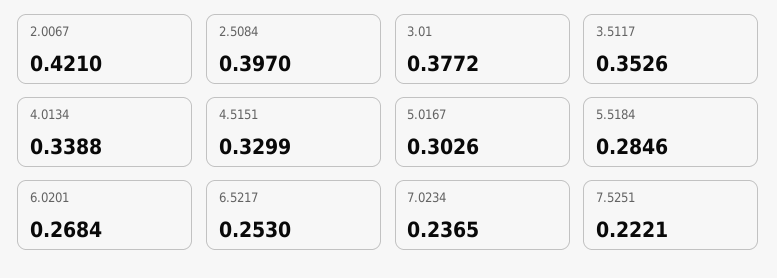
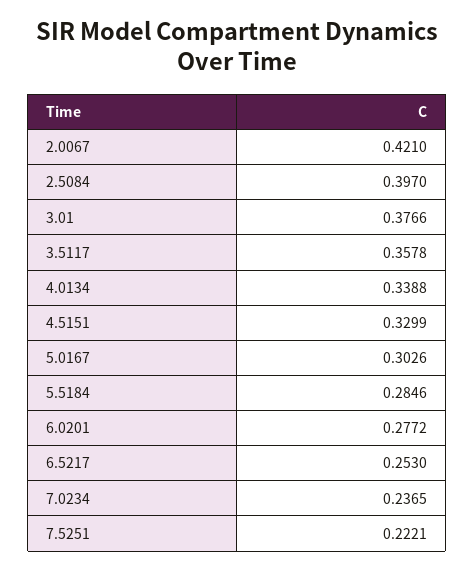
  {
    "2.0067": 0.421,
    "2.5084": 0.397,
-   "3.01": 0.3772,
+   "3.01": 0.3766,
-   "3.5117": 0.3526,
+   "3.5117": 0.3578,
    "4.0134": 0.3388,
    "4.5151": 0.3299,
    "5.0167": 0.3026,
    "5.5184": 0.2846,
-   "6.0201": 0.2684,
+   "6.0201": 0.2772,
    "6.5217": 0.253,
    "7.0234": 0.2365,
    "7.5251": 0.2221
  }

